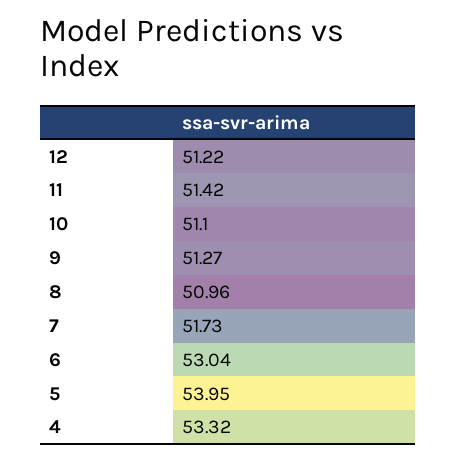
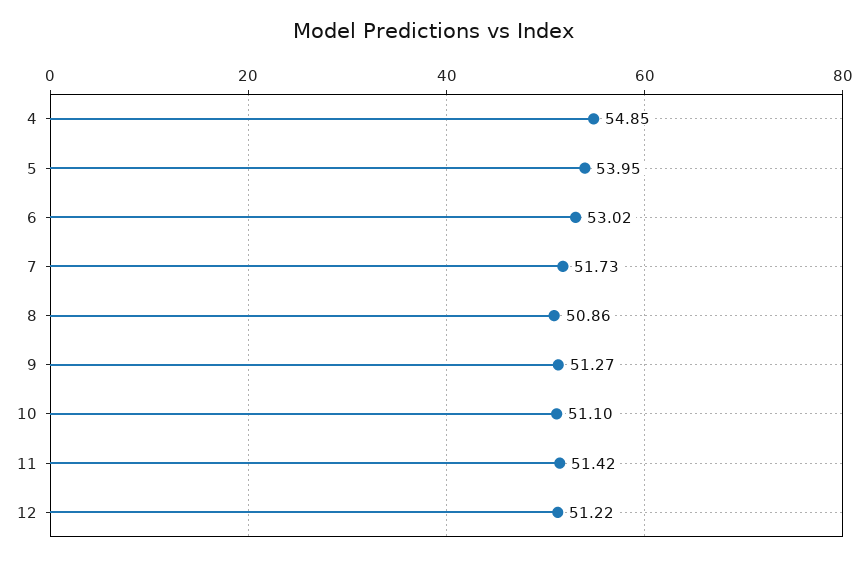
  {
    "12": 51.22,
    "11": 51.42,
    "10": 51.1,
    "9": 51.27,
-   "8": 50.96,
+   "8": 50.86,
    "7": 51.73,
-   "6": 53.04,
+   "6": 53.02,
    "5": 53.95,
-   "4": 53.32
+   "4": 54.85
  }

